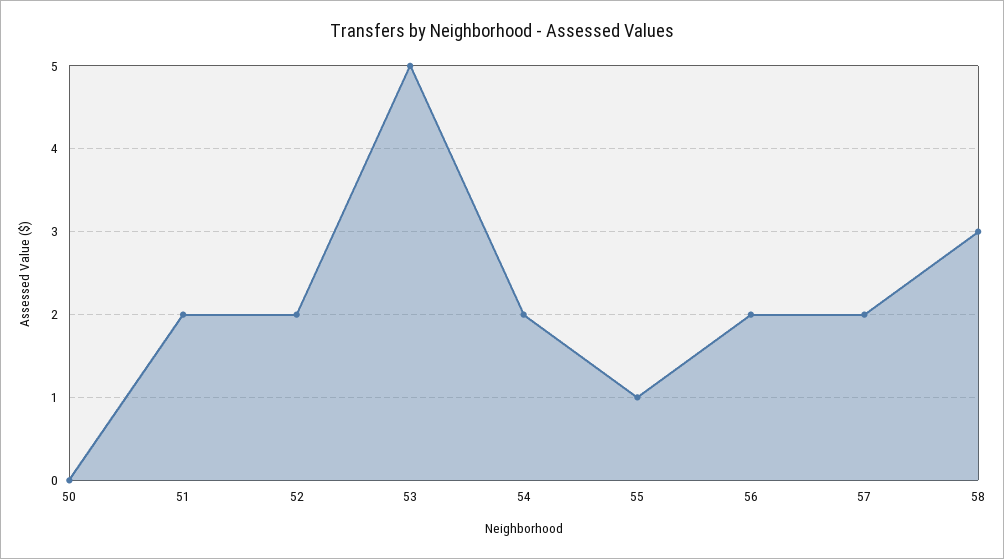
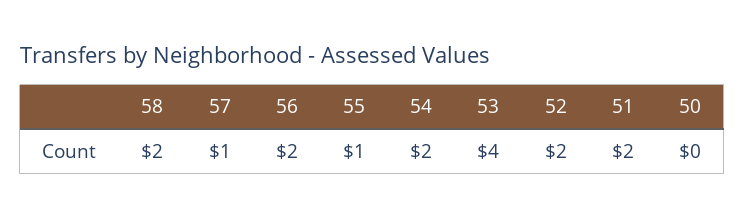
  {
    "50": 0,
    "51": 2,
    "52": 2,
-   "53": 5,
+   "53": 4,
    "54": 2,
    "55": 1,
    "56": 2,
-   "57": 2,
+   "57": 1,
-   "58": 3
+   "58": 2
  }

